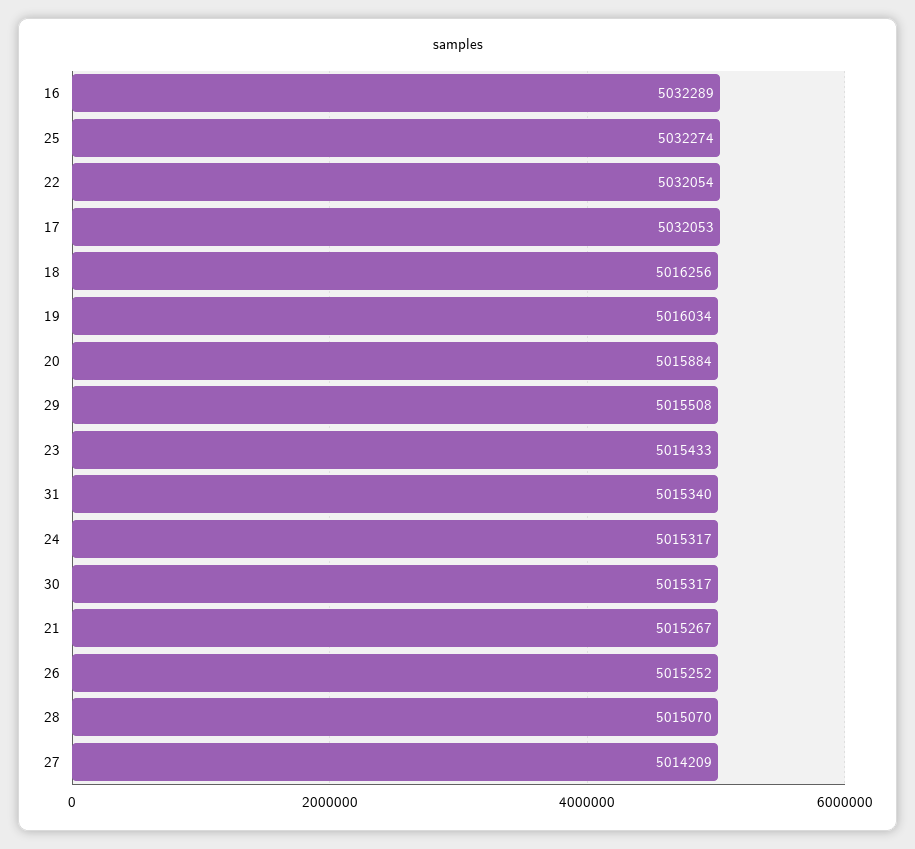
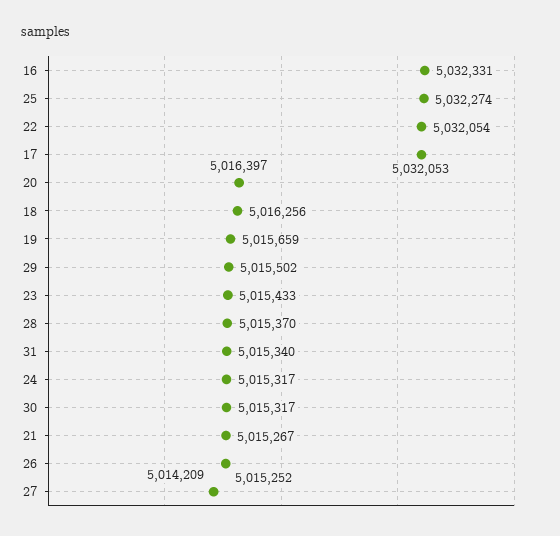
  {
-   "16": 5032289,
+   "16": 5032331,
    "25": 5032274,
    "22": 5032054,
    "17": 5032053,
    "18": 5016256,
-   "19": 5016034,
+   "19": 5015659,
-   "20": 5015884,
+   "20": 5016397,
-   "29": 5015508,
+   "29": 5015502,
    "23": 5015433,
    "31": 5015340,
    "24": 5015317,
    "30": 5015317,
    "21": 5015267,
    "26": 5015252,
-   "28": 5015070,
+   "28": 5015370,
    "27": 5014209
  }

